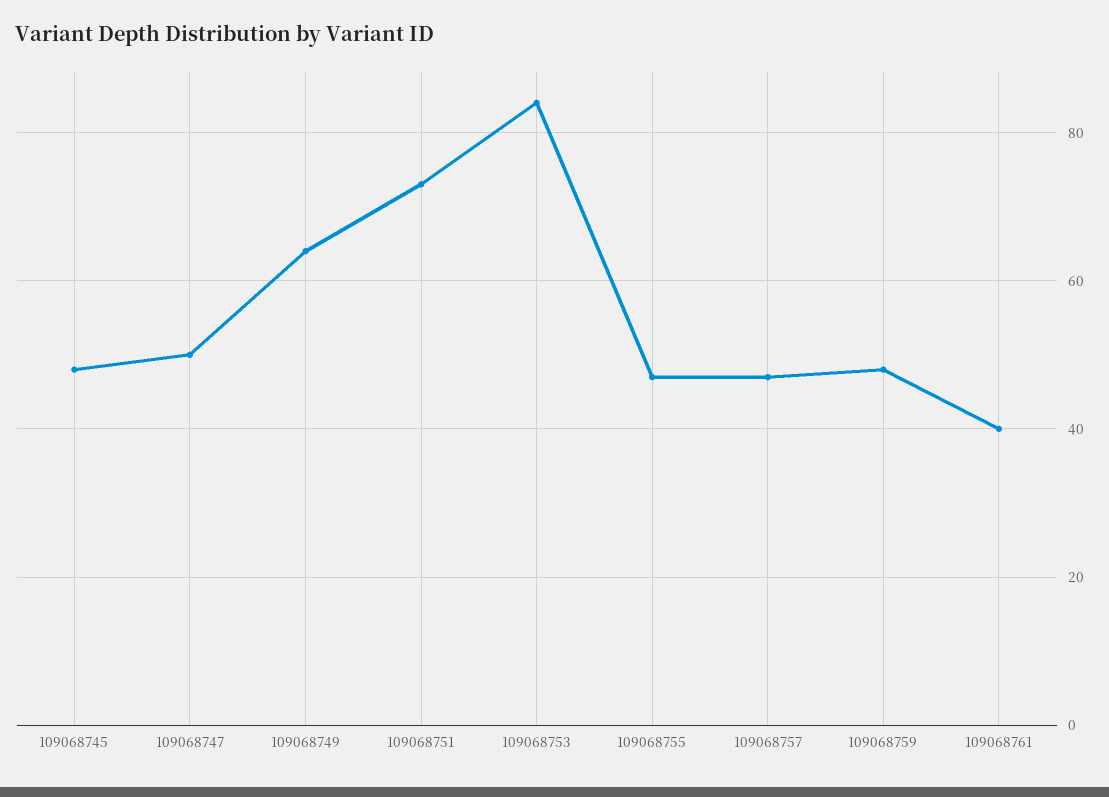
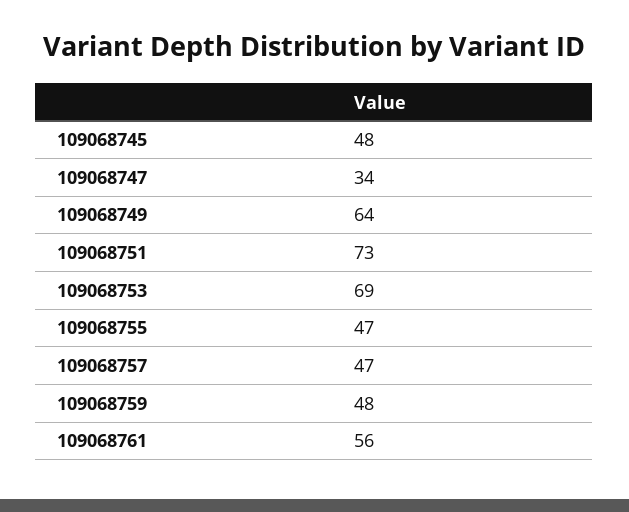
  {
    "109068745": 48,
-   "109068747": 50,
+   "109068747": 34,
    "109068749": 64,
    "109068751": 73,
-   "109068753": 85,
+   "109068753": 69,
    "109068755": 47,
    "109068757": 47,
    "109068759": 48,
-   "109068761": 40
+   "109068761": 56
  }

